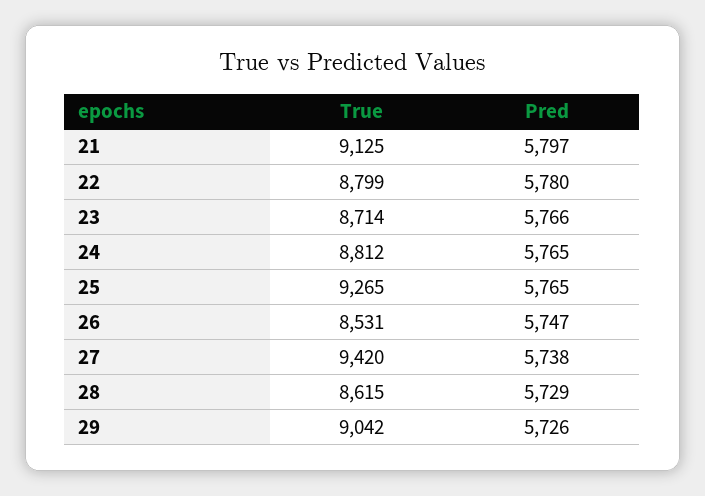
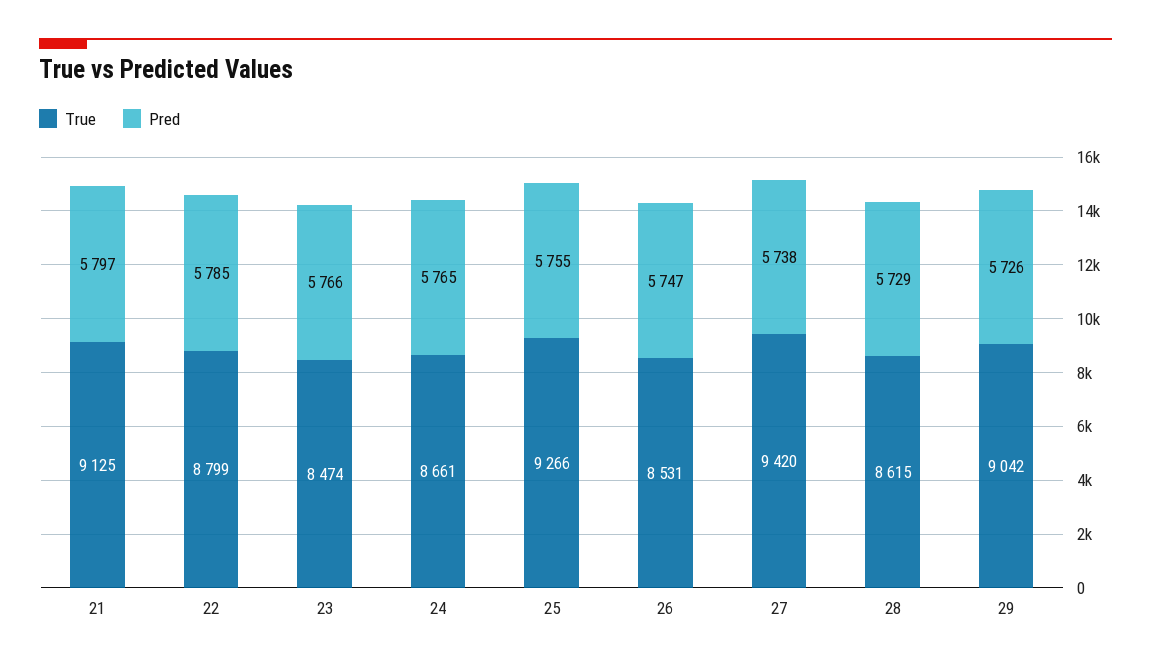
  {
    "True": {
      "21": 9125,
      "22": 8799,
-     "23": 8714,
+     "23": 8474,
-     "24": 8812,
+     "24": 8661,
-     "25": 9265,
+     "25": 9266,
      "26": 8531,
      "27": 9420,
      "28": 8615,
      "29": 9042
    },
    "Pred": {
      "21": 5797,
-     "22": 5780,
+     "22": 5785,
      "23": 5766,
      "24": 5765,
-     "25": 5765,
+     "25": 5755,
      "26": 5747,
      "27": 5738,
      "28": 5729,
      "29": 5726
    }
  }

